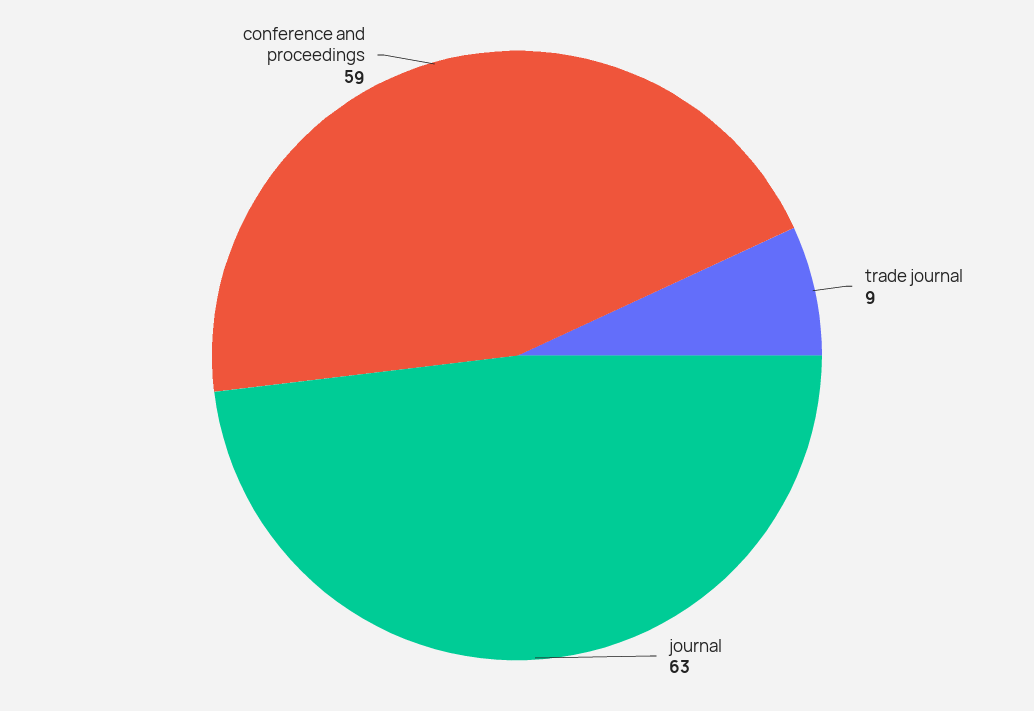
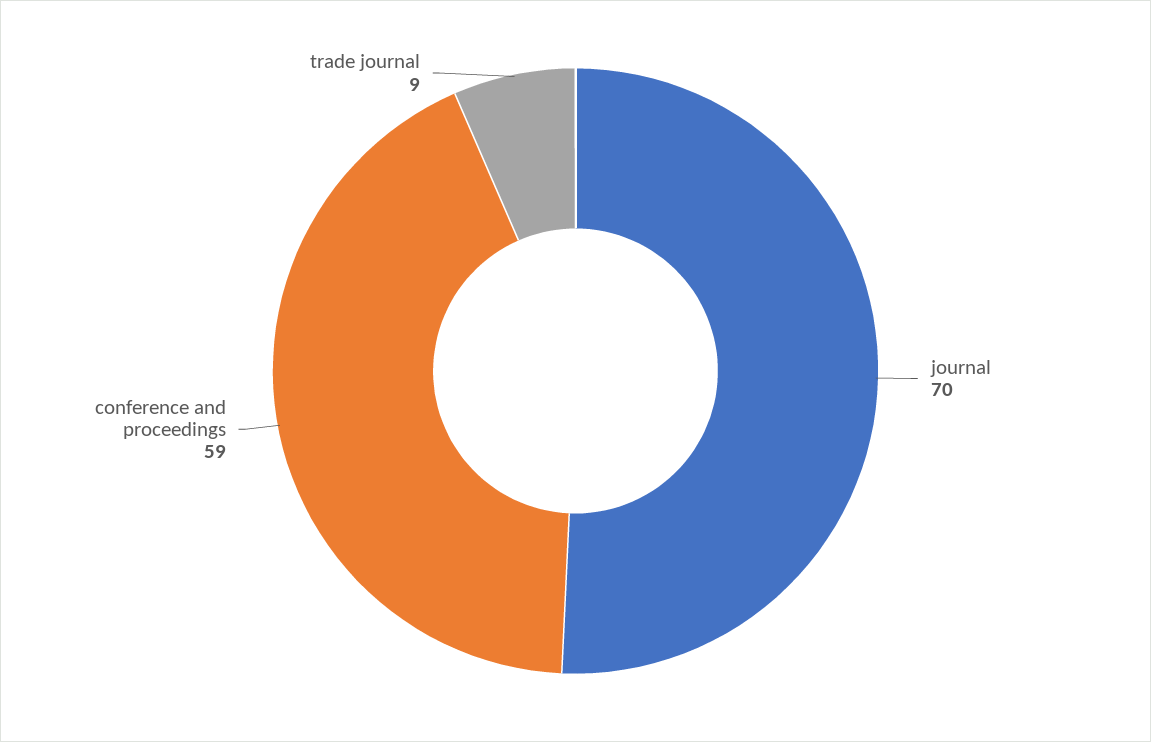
  {
    "trade journal": 9,
-   "journal": 63,
+   "journal": 70,
    "conference and proceedings": 59
  }

